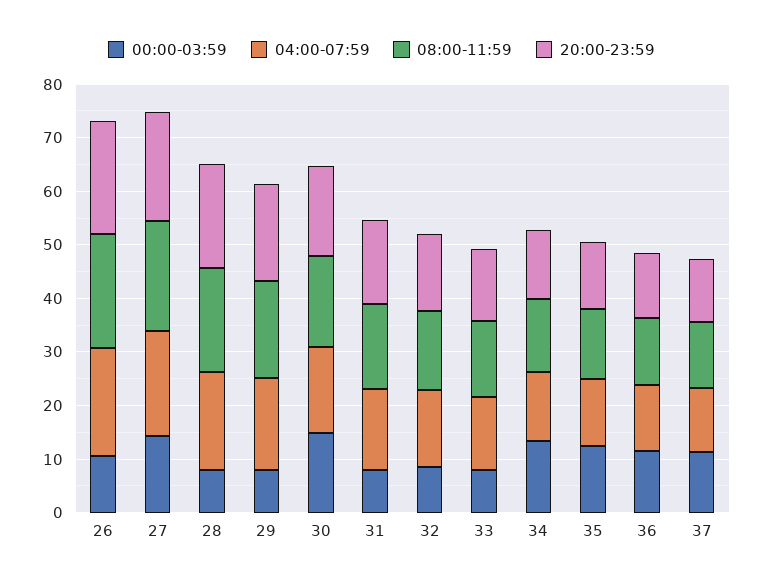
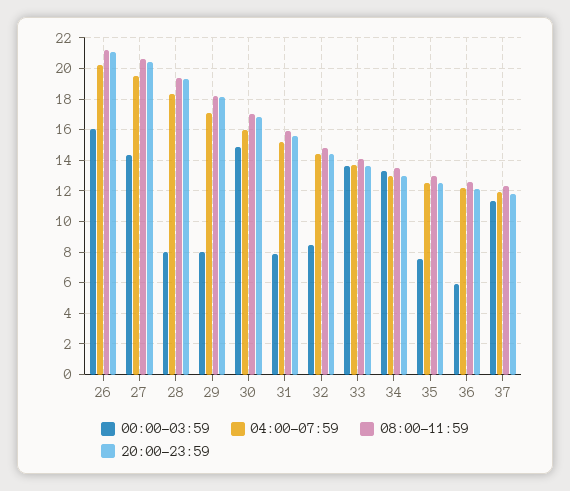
  {
    "00:00-03:59": {
-     "26": 10,
+     "26": 16,
      "27": 14.5,
      "28": 8,
      "29": 8,
      "30": 15,
      "31": 8,
      "32": 8.5,
-     "33": 8,
+     "33": 13.5,
      "34": 13.5,
-     "35": 12,
+     "35": 7.5,
-     "36": 12,
+     "36": 6,
      "37": 11.5
    },
    "04:00-07:59": {
      "26": 20,
      "27": 19.5,
      "28": 18.5,
      "29": 17,
      "30": 16,
      "31": 15,
      "32": 14.5,
      "33": 13.5,
      "34": 13,
      "35": 12.5,
      "36": 12,
      "37": 12
    },
    "08:00-11:59": {
      "26": 21,
      "27": 20.5,
      "28": 19.5,
      "29": 18,
      "30": 17,
      "31": 16,
      "32": 15,
      "33": 14,
      "34": 13.5,
      "35": 13,
      "36": 12.5,
      "37": 12.5
    },
    "20:00-23:59": {
      "26": 21,
      "27": 20.5,
      "28": 19.5,
      "29": 18,
      "30": 17,
      "31": 15.5,
      "32": 14.5,
      "33": 13.5,
      "34": 13,
      "35": 12.5,
      "36": 12,
      "37": 12
    }
  }

